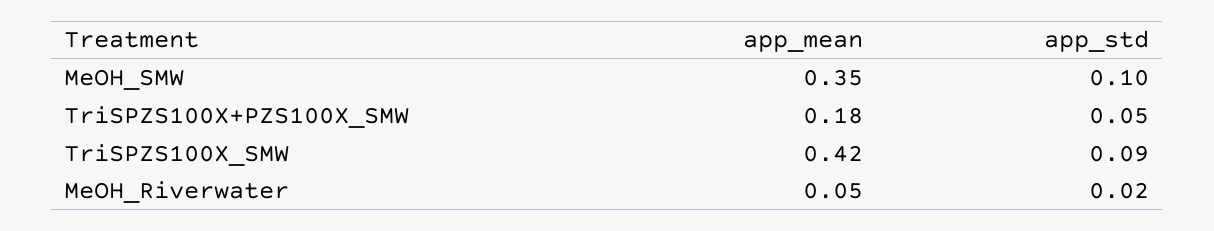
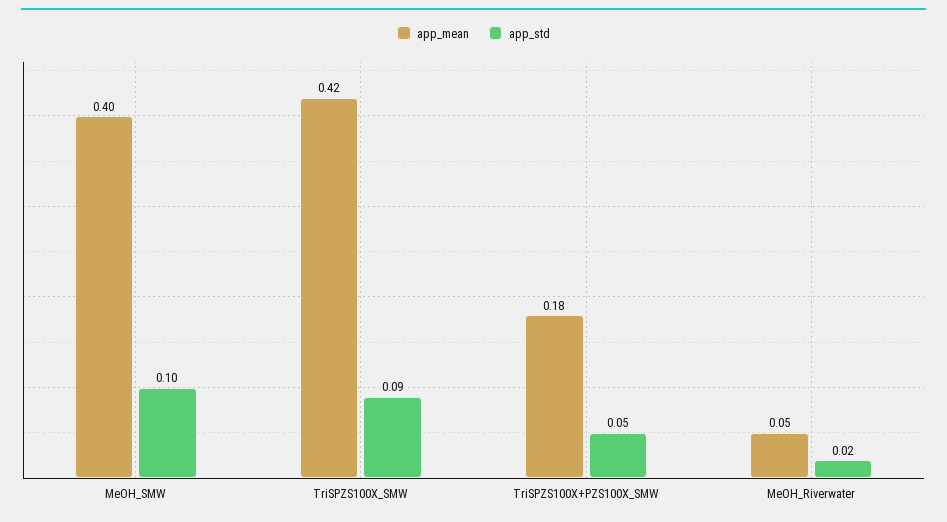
  {
    "app_mean": {
-     "MeOH_SMW": 0.35,
+     "MeOH_SMW": 0.4,
      "TriSPZS100X+PZS100X_SMW": 0.18,
      "TriSPZS100X_SMW": 0.42,
      "MeOH_Riverwater": 0.05
    },
    "app_std": {
      "MeOH_SMW": 0.1,
      "TriSPZS100X+PZS100X_SMW": 0.05,
      "TriSPZS100X_SMW": 0.09,
      "MeOH_Riverwater": 0.02
    }
  }

